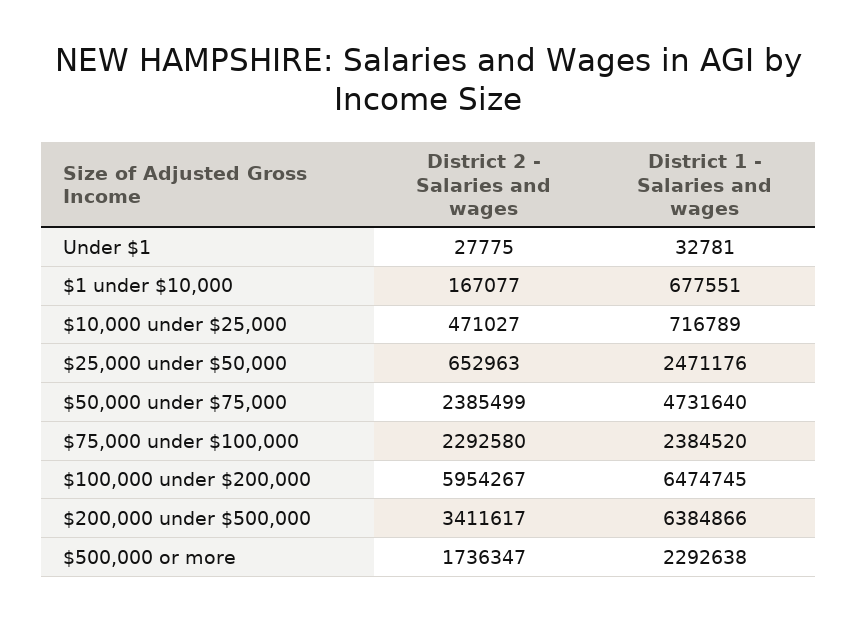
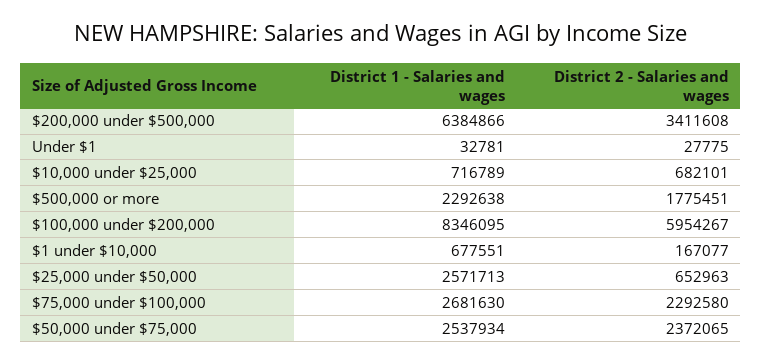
  {
    "District 2 - Salaries and wages": {
      "Under $1": 27775,
      "$1 under $10,000": 167077,
-     "$10,000 under $25,000": 471027,
+     "$10,000 under $25,000": 682101,
      "$25,000 under $50,000": 652963,
-     "$50,000 under $75,000": 2385499,
+     "$50,000 under $75,000": 2372065,
      "$75,000 under $100,000": 2292580,
      "$100,000 under $200,000": 5954267,
-     "$200,000 under $500,000": 3411617,
+     "$200,000 under $500,000": 3411608,
-     "$500,000 or more": 1736347
+     "$500,000 or more": 1775451
    },
    "District 1 - Salaries and wages": {
      "Under $1": 32781,
      "$1 under $10,000": 677551,
      "$10,000 under $25,000": 716789,
-     "$25,000 under $50,000": 2471176,
+     "$25,000 under $50,000": 2571713,
-     "$50,000 under $75,000": 4731640,
+     "$50,000 under $75,000": 2537934,
-     "$75,000 under $100,000": 2384520,
+     "$75,000 under $100,000": 2681630,
-     "$100,000 under $200,000": 6474745,
+     "$100,000 under $200,000": 8346095,
      "$200,000 under $500,000": 6384866,
      "$500,000 or more": 2292638
    }
  }

